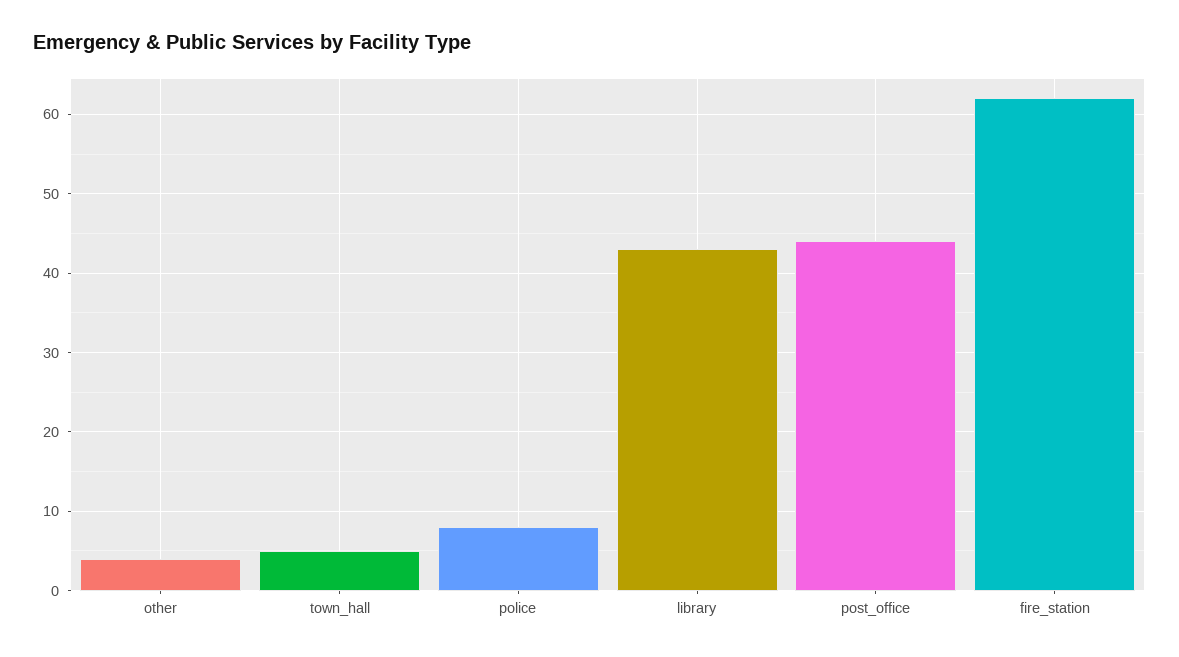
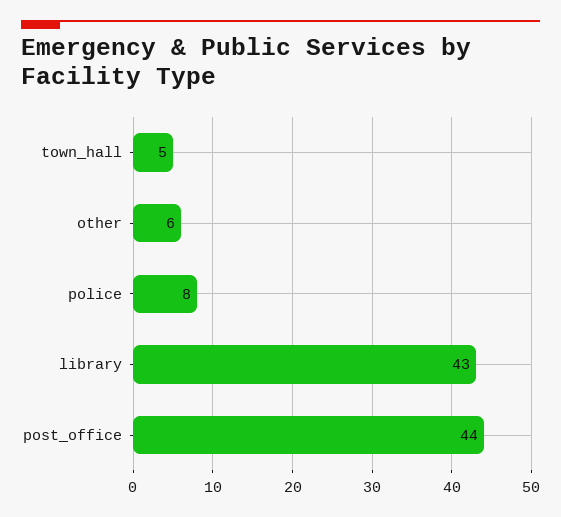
  {
-   "other": 4,
+   "other": 6,
    "town_hall": 5,
    "police": 8,
    "library": 43,
-   "post_office": 44,
+   "post_office": 44
-   "fire_station": 62
  }

